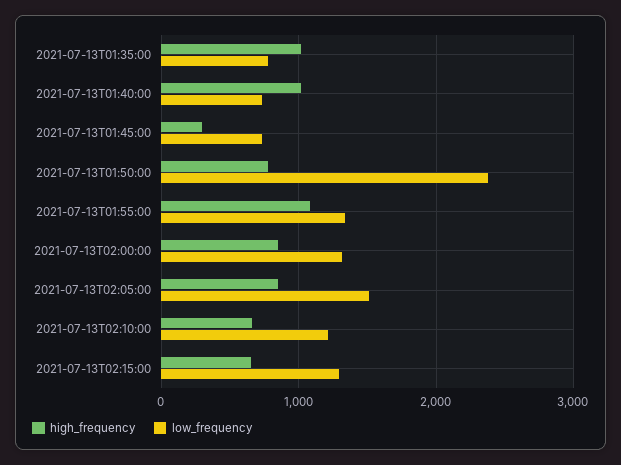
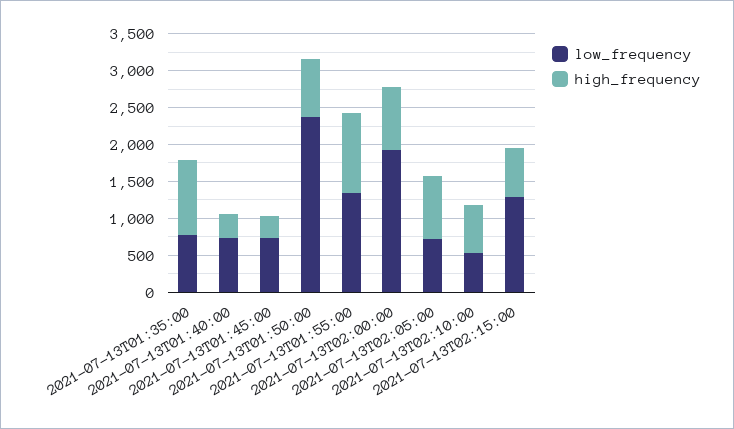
  {
    "high_frequency": {
      "2021-07-13T01:35:00": 1000,
-     "2021-07-13T01:40:00": 1000,
+     "2021-07-13T01:40:00": 250,
      "2021-07-13T01:45:00": 300,
      "2021-07-13T01:50:00": 800,
      "2021-07-13T01:55:00": 1100,
      "2021-07-13T02:00:00": 900,
      "2021-07-13T02:05:00": 900,
      "2021-07-13T02:10:00": 700,
      "2021-07-13T02:15:00": 700
    },
    "low_frequency": {
      "2021-07-13T01:35:00": 800,
      "2021-07-13T01:40:00": 700,
      "2021-07-13T01:45:00": 700,
      "2021-07-13T01:50:00": 2400,
      "2021-07-13T01:55:00": 1300,
-     "2021-07-13T02:00:00": 1300,
+     "2021-07-13T02:00:00": 2000,
-     "2021-07-13T02:05:00": 1500,
+     "2021-07-13T02:05:00": 750,
-     "2021-07-13T02:10:00": 1200,
+     "2021-07-13T02:10:00": 500,
      "2021-07-13T02:15:00": 1300
    }
  }

